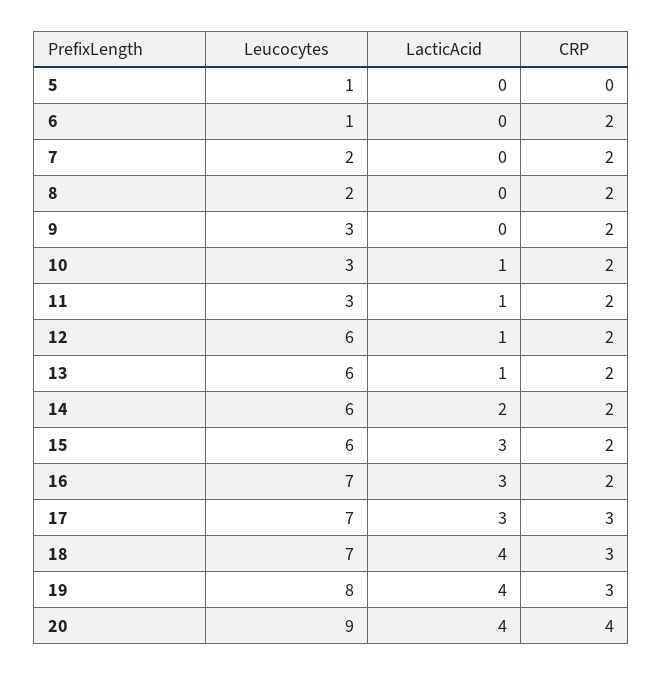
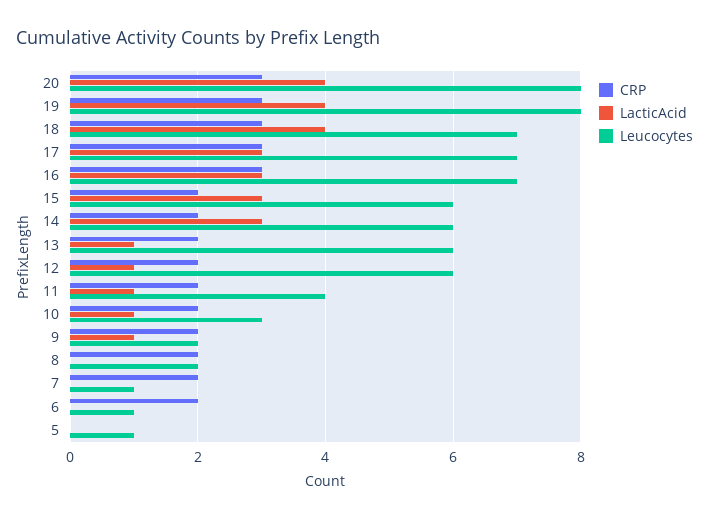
  {
    "Leucocytes": {
      "5": 1,
      "6": 1,
-     "7": 2,
+     "7": 1,
      "8": 2,
-     "9": 3,
+     "9": 2,
      "10": 3,
-     "11": 3,
+     "11": 4,
      "12": 6,
      "13": 6,
      "14": 6,
      "15": 6,
      "16": 7,
      "17": 7,
      "18": 7,
      "19": 8,
-     "20": 9
+     "20": 8
    },
    "LacticAcid": {
      "5": 0,
      "6": 0,
      "7": 0,
      "8": 0,
-     "9": 0,
+     "9": 1,
      "10": 1,
      "11": 1,
      "12": 1,
      "13": 1,
-     "14": 2,
+     "14": 3,
      "15": 3,
      "16": 3,
      "17": 3,
      "18": 4,
      "19": 4,
      "20": 4
    },
    "CRP": {
      "5": 0,
      "6": 2,
      "7": 2,
      "8": 2,
      "9": 2,
      "10": 2,
      "11": 2,
      "12": 2,
      "13": 2,
      "14": 2,
      "15": 2,
-     "16": 2,
+     "16": 3,
      "17": 3,
      "18": 3,
      "19": 3,
-     "20": 4
+     "20": 3
    }
  }

